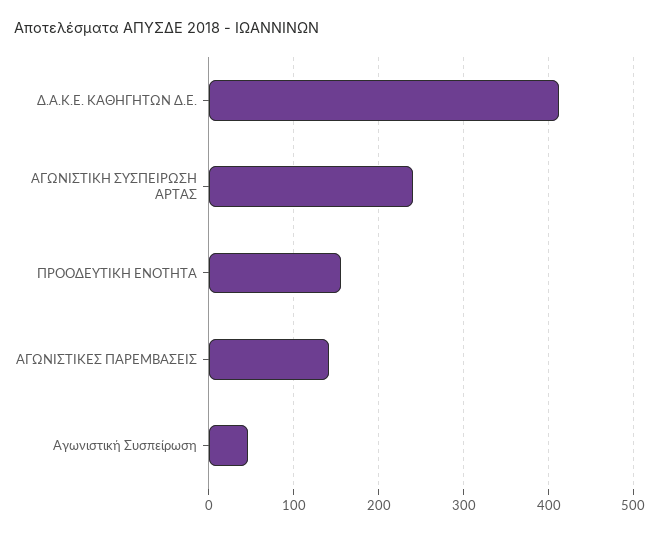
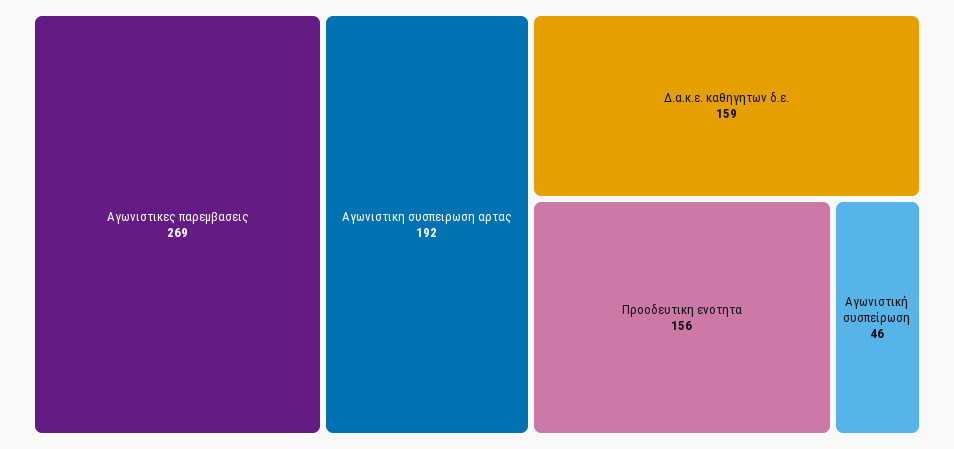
  {
-   "Δ.Α.Κ.Ε. ΚΑΘΗΓΗΤΩΝ Δ.Ε.": 410,
+   "Δ.Α.Κ.Ε. ΚΑΘΗΓΗΤΩΝ Δ.Ε.": 159,
-   "ΑΓΩΝΙΣΤΙΚΗ ΣΥΣΠΕΙΡΩΣΗ ΑΡΤΑΣ": 240,
+   "ΑΓΩΝΙΣΤΙΚΗ ΣΥΣΠΕΙΡΩΣΗ ΑΡΤΑΣ": 192,
    "ΠΡΟΟΔΕΥΤΙΚΗ ΕΝΟΤΗΤΑ": 156,
-   "ΑΓΩΝΙΣΤΙΚΕΣ ΠΑΡΕΜΒΑΣΕΙΣ": 140,
+   "ΑΓΩΝΙΣΤΙΚΕΣ ΠΑΡΕΜΒΑΣΕΙΣ": 269,
    "Αγωνιστική Συσπείρωση": 46
  }

